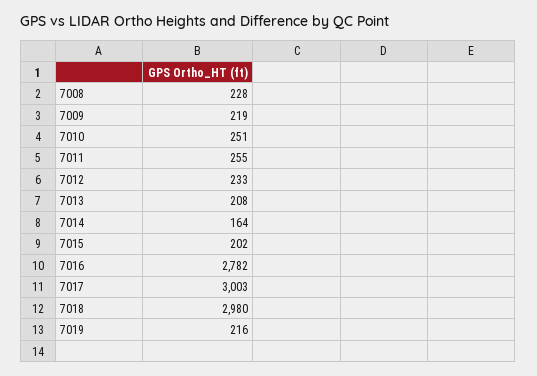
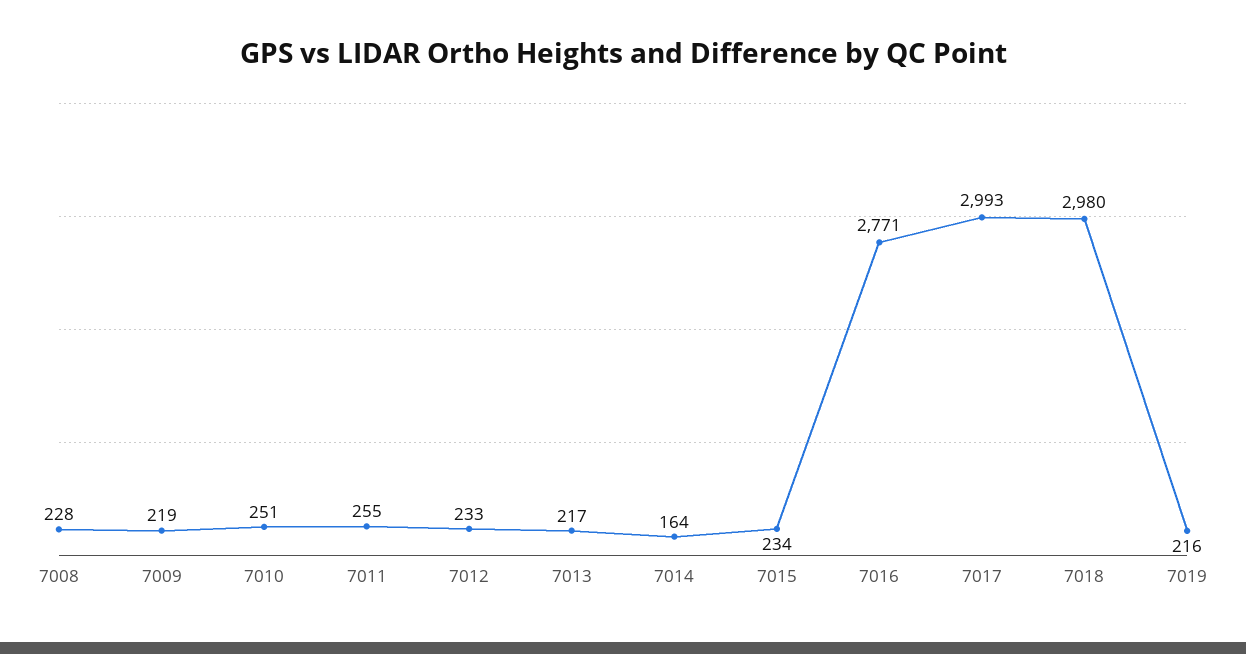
  {
    "7008": 228,
    "7009": 219,
    "7010": 251,
    "7011": 255,
    "7012": 233,
-   "7013": 208,
+   "7013": 217,
    "7014": 164,
-   "7015": 202,
+   "7015": 234,
-   "7016": 2782,
+   "7016": 2771,
-   "7017": 3003,
+   "7017": 2993,
    "7018": 2980,
    "7019": 216
  }

